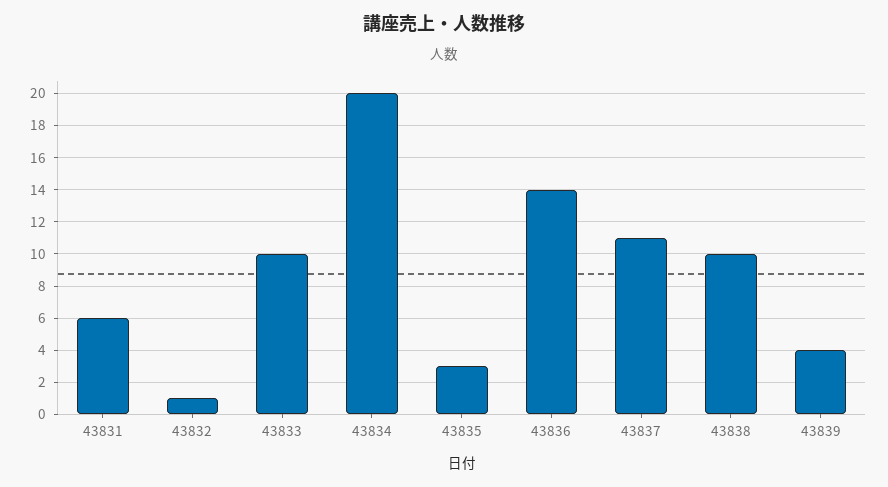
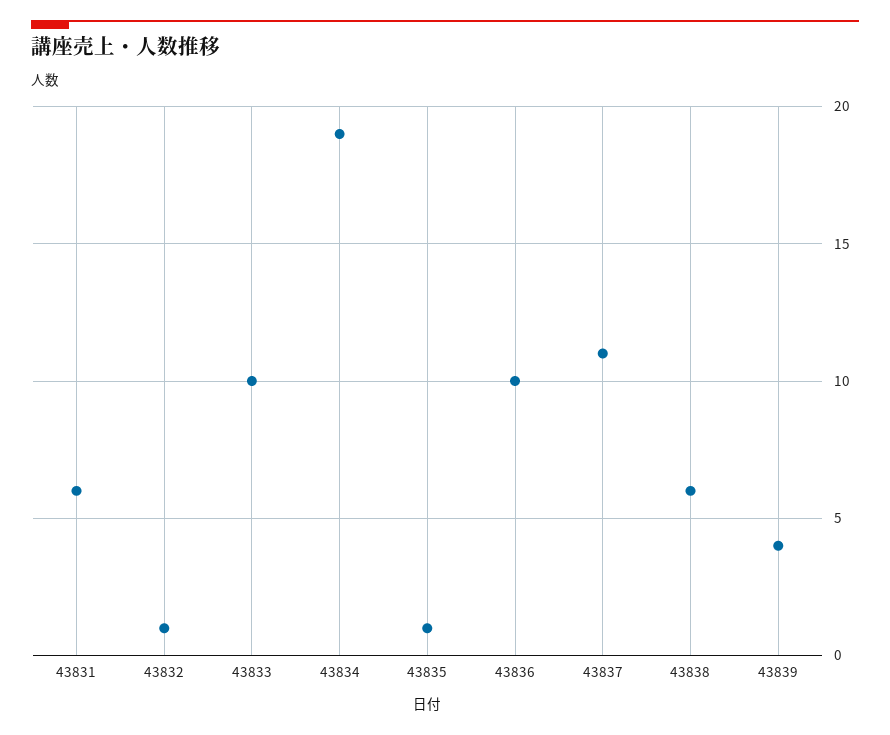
  {
    "43831": 6,
    "43832": 1,
    "43833": 10,
-   "43834": 20,
+   "43834": 19,
-   "43835": 3,
+   "43835": 1,
-   "43836": 14,
+   "43836": 10,
    "43837": 11,
-   "43838": 10,
+   "43838": 6,
    "43839": 4
  }

